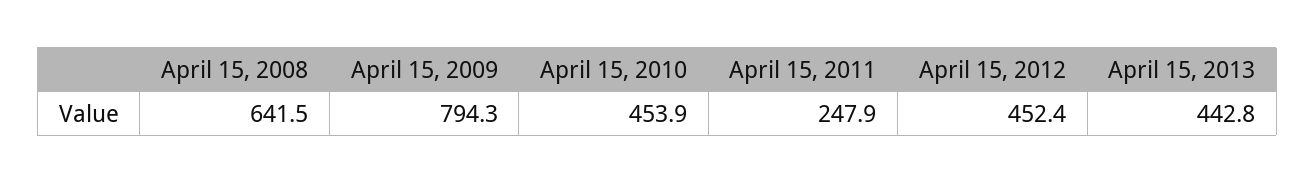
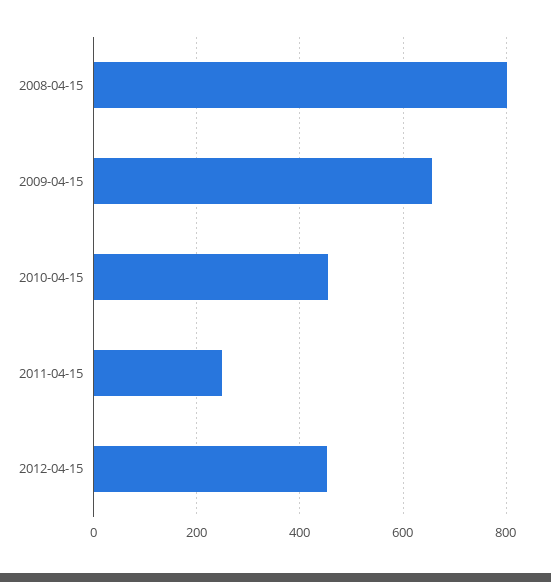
  {
-   "April 15, 2008": 641.5,
+   "April 15, 2008": 800,
-   "April 15, 2009": 794.3,
+   "April 15, 2009": 660,
    "April 15, 2010": 453.9,
    "April 15, 2011": 247.9,
-   "April 15, 2012": 452.4,
+   "April 15, 2012": 452.4
-   "April 15, 2013": 442.8
  }

